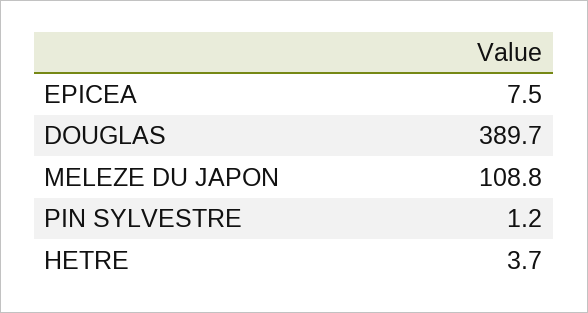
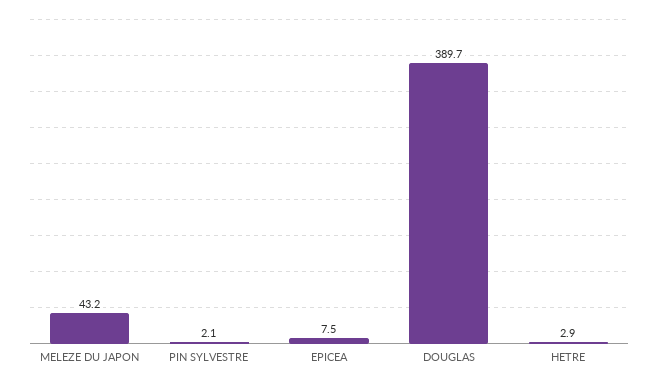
  {
    "EPICEA": 7.5,
    "DOUGLAS": 389.7,
-   "MELEZE DU JAPON": 108.8,
+   "MELEZE DU JAPON": 43.2,
-   "PIN SYLVESTRE": 1.2,
+   "PIN SYLVESTRE": 2.1,
-   "HETRE": 3.7
+   "HETRE": 2.9
  }

